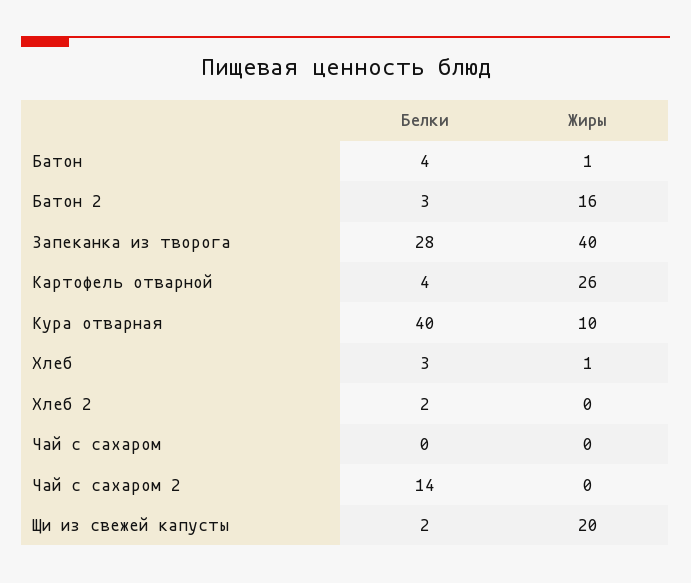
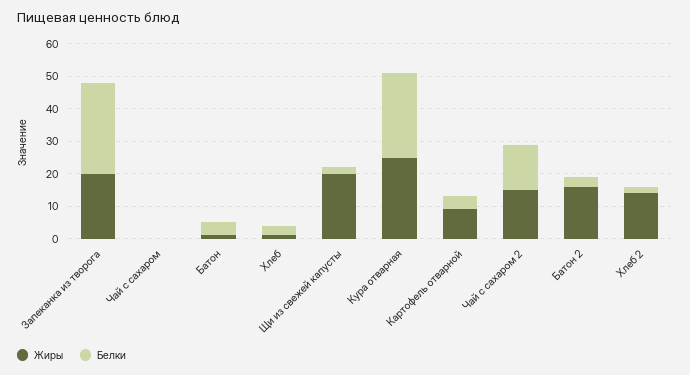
  {
    "Белки": {
      "Батон": 4,
      "Батон 2": 3,
      "Запеканка из творога": 28,
      "Картофель отварной": 4,
-     "Кура отварная": 40,
+     "Кура отварная": 25,
      "Хлеб": 3,
      "Хлеб 2": 2,
      "Чай с сахаром": 0,
      "Чай с сахаром 2": 14,
      "Щи из свежей капусты": 2
    },
    "Жиры": {
      "Батон": 1,
      "Батон 2": 16,
-     "Запеканка из творога": 40,
+     "Запеканка из творога": 20,
-     "Картофель отварной": 26,
+     "Картофель отварной": 10,
-     "Кура отварная": 10,
+     "Кура отварная": 25,
      "Хлеб": 1,
-     "Хлеб 2": 0,
+     "Хлеб 2": 15,
      "Чай с сахаром": 0,
-     "Чай с сахаром 2": 0,
+     "Чай с сахаром 2": 15,
      "Щи из свежей капусты": 20
    }
  }

